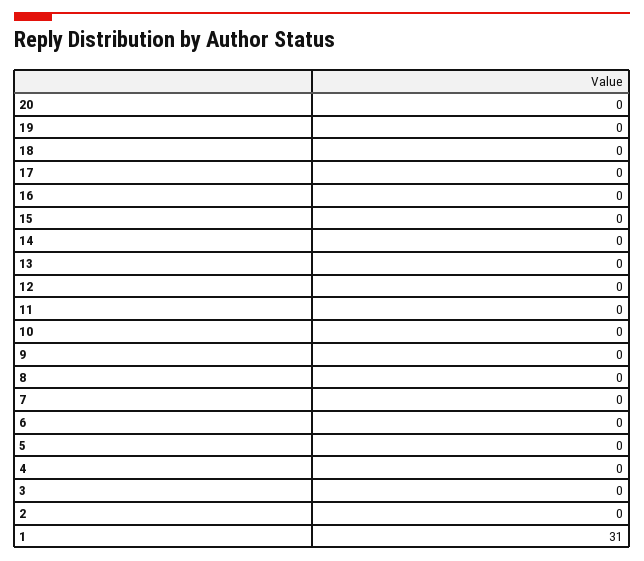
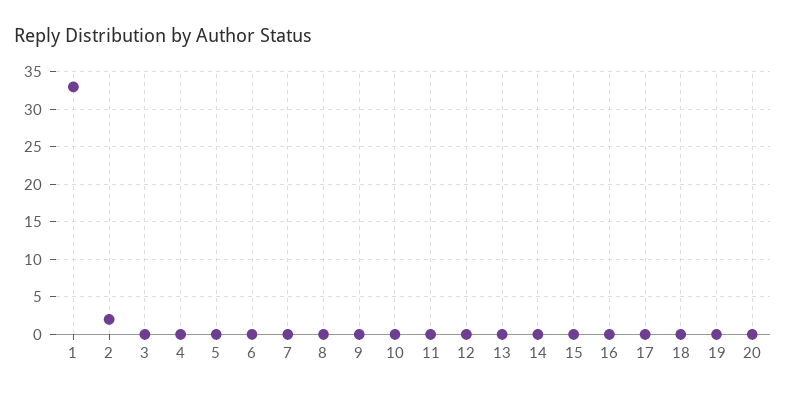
  {
    "20": 0,
    "19": 0,
    "18": 0,
    "17": 0,
    "16": 0,
    "15": 0,
    "14": 0,
    "13": 0,
    "12": 0,
    "11": 0,
    "10": 0,
    "9": 0,
    "8": 0,
    "7": 0,
    "6": 0,
    "5": 0,
    "4": 0,
    "3": 0,
-   "2": 0,
+   "2": 2,
-   "1": 31
+   "1": 33
  }

